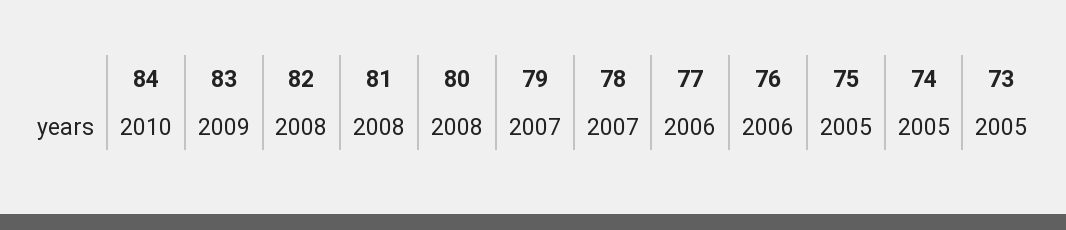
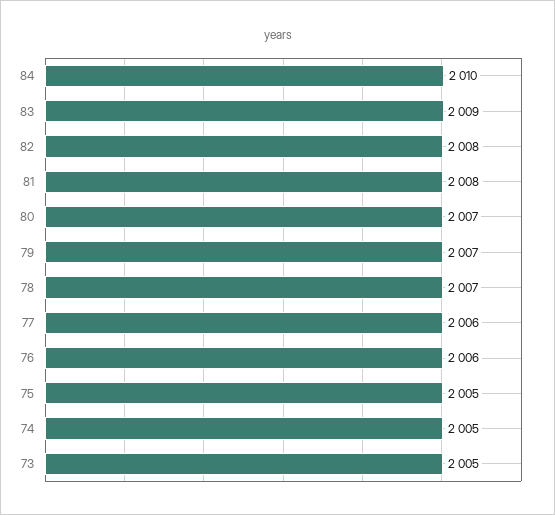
  {
    "84": 2010,
    "83": 2009,
    "82": 2008,
    "81": 2008,
-   "80": 2008,
+   "80": 2007,
    "79": 2007,
    "78": 2007,
    "77": 2006,
    "76": 2006,
    "75": 2005,
    "74": 2005,
    "73": 2005
  }

